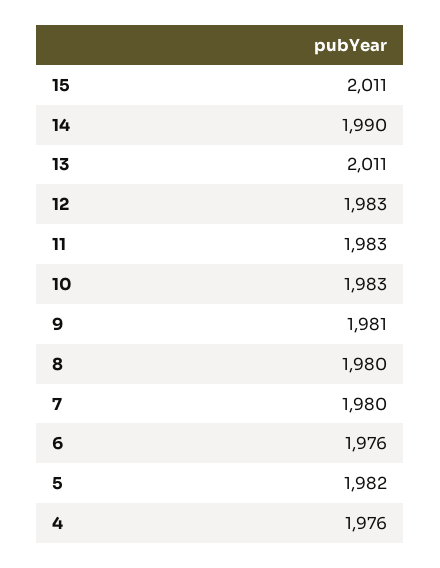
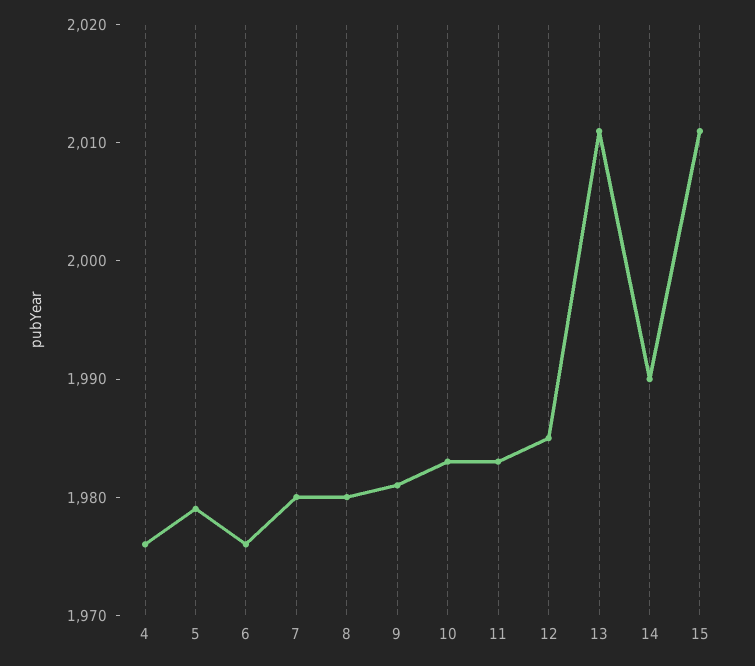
  {
    "15": 2011,
    "14": 1990,
    "13": 2011,
-   "12": 1983,
+   "12": 1985,
    "11": 1983,
    "10": 1983,
    "9": 1981,
    "8": 1980,
    "7": 1980,
    "6": 1976,
-   "5": 1982,
+   "5": 1979,
    "4": 1976
  }

